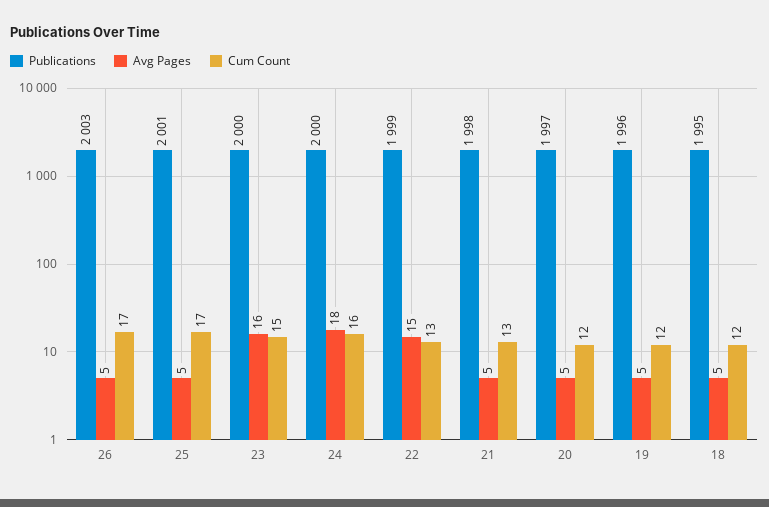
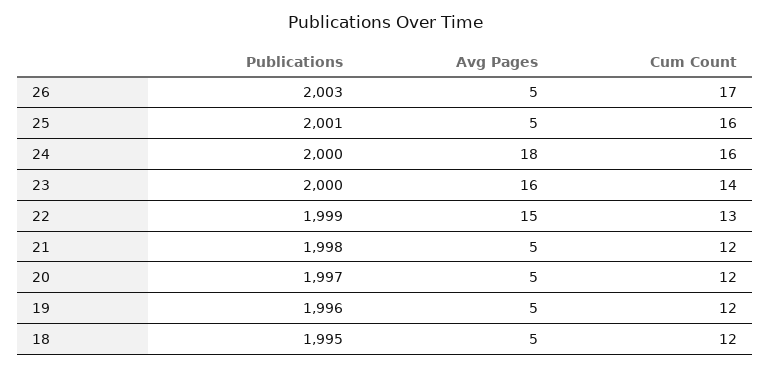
  {
    "Publications": {
      "26": 2003,
      "25": 2001,
      "23": 2000,
      "24": 2000,
      "22": 1999,
      "21": 1998,
      "20": 1997,
      "19": 1996,
      "18": 1995
    },
    "Avg Pages": {
      "26": 5,
      "25": 5,
      "23": 16,
      "24": 18,
      "22": 15,
      "21": 5,
      "20": 5,
      "19": 5,
      "18": 5
    },
    "Cum Count": {
      "26": 17,
-     "25": 17,
+     "25": 16,
-     "23": 15,
+     "23": 14,
      "24": 16,
      "22": 13,
-     "21": 13,
+     "21": 12,
      "20": 12,
      "19": 12,
      "18": 12
    }
  }

